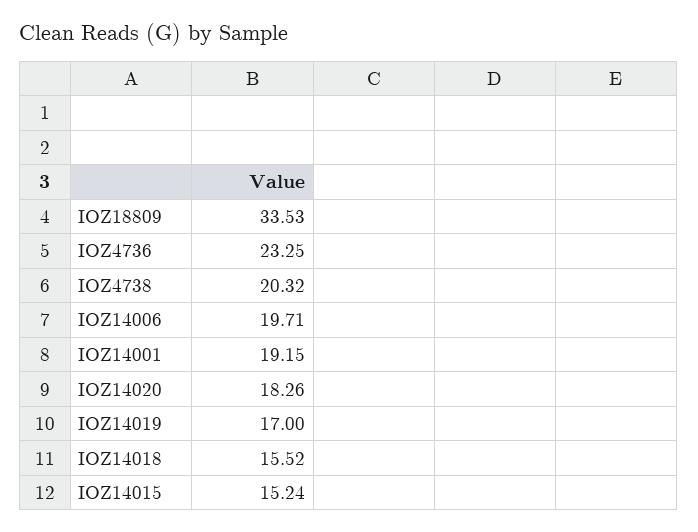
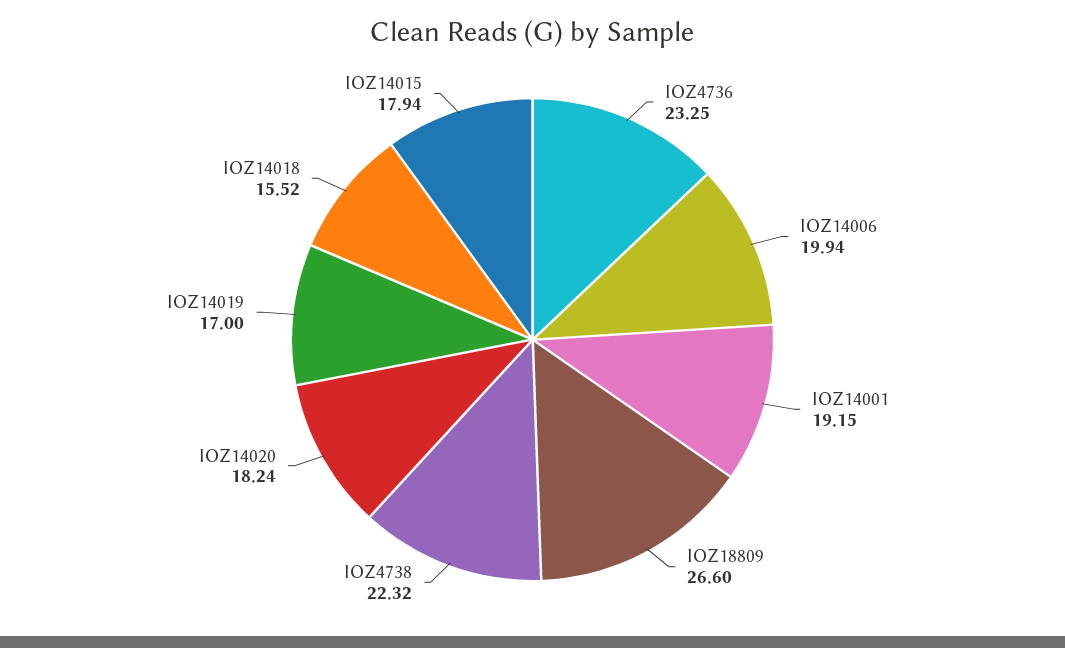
  {
-   "IOZ18809": 33.53,
+   "IOZ18809": 26.6,
    "IOZ4736": 23.25,
-   "IOZ4738": 20.32,
+   "IOZ4738": 22.32,
-   "IOZ14006": 19.71,
+   "IOZ14006": 19.94,
    "IOZ14001": 19.15,
-   "IOZ14020": 18.26,
+   "IOZ14020": 18.24,
    "IOZ14019": 17,
    "IOZ14018": 15.52,
-   "IOZ14015": 15.24
+   "IOZ14015": 17.94
  }

